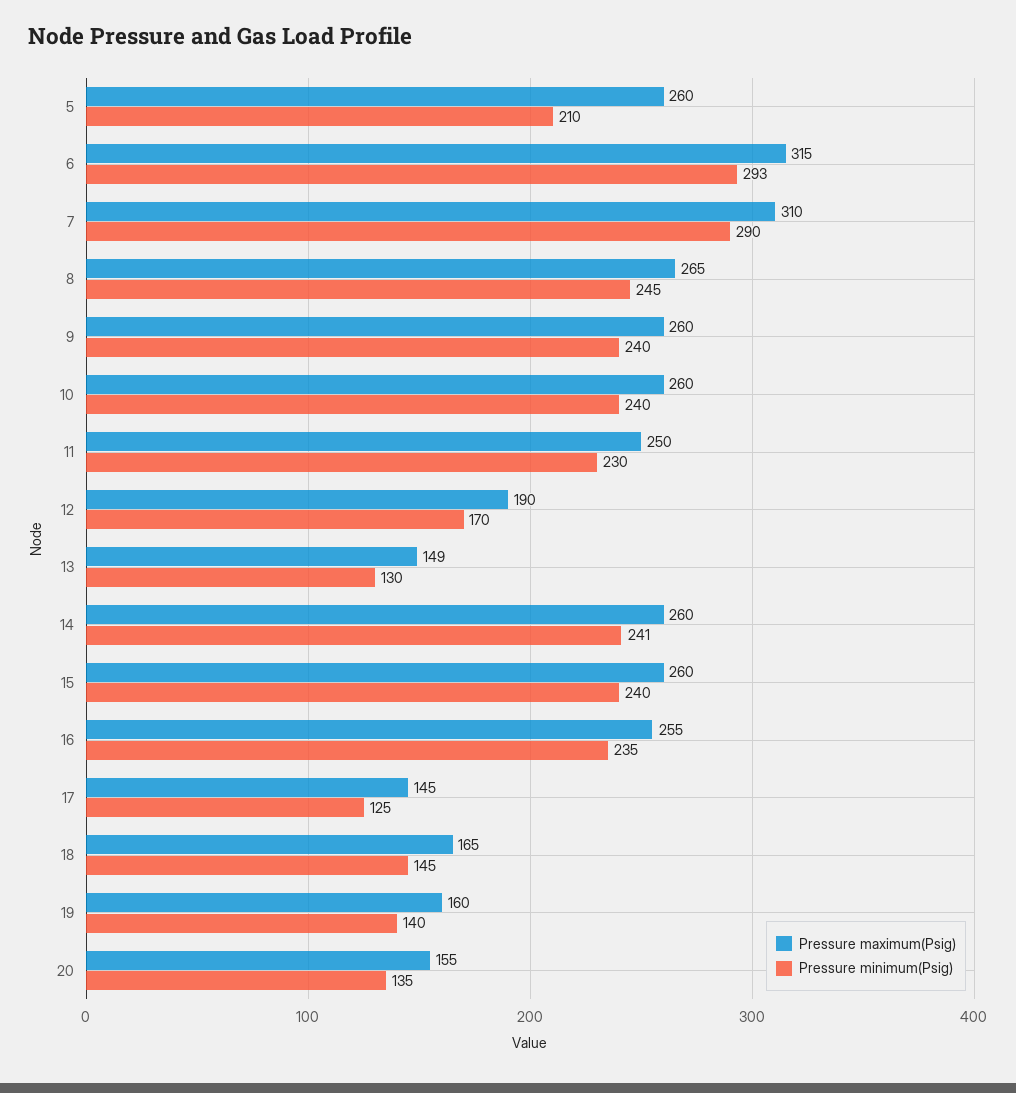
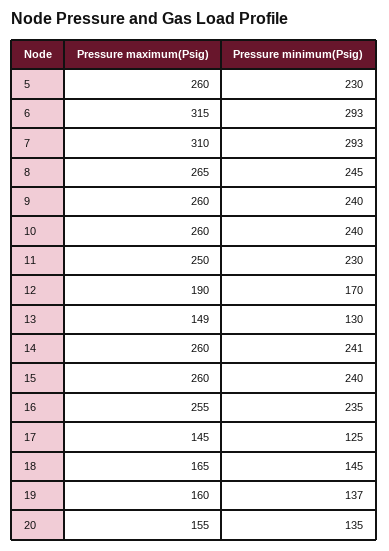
  {
    "Pressure maximum(Psig)": {
      "5": 260,
      "6": 315,
      "7": 310,
      "8": 265,
      "9": 260,
      "10": 260,
      "11": 250,
      "12": 190,
      "13": 149,
      "14": 260,
      "15": 260,
      "16": 255,
      "17": 145,
      "18": 165,
      "19": 160,
      "20": 155
    },
    "Pressure minimum(Psig)": {
-     "5": 210,
+     "5": 230,
      "6": 293,
-     "7": 290,
+     "7": 293,
      "8": 245,
      "9": 240,
      "10": 240,
      "11": 230,
      "12": 170,
      "13": 130,
      "14": 241,
      "15": 240,
      "16": 235,
      "17": 125,
      "18": 145,
-     "19": 140,
+     "19": 137,
      "20": 135
    }
  }

